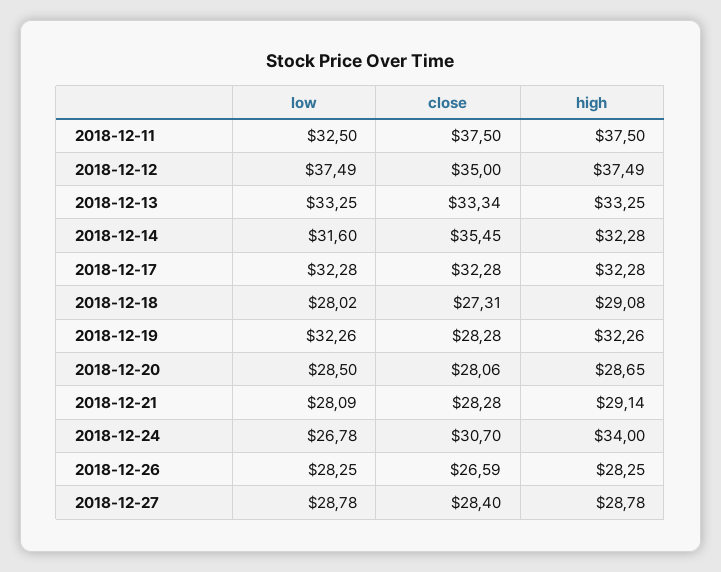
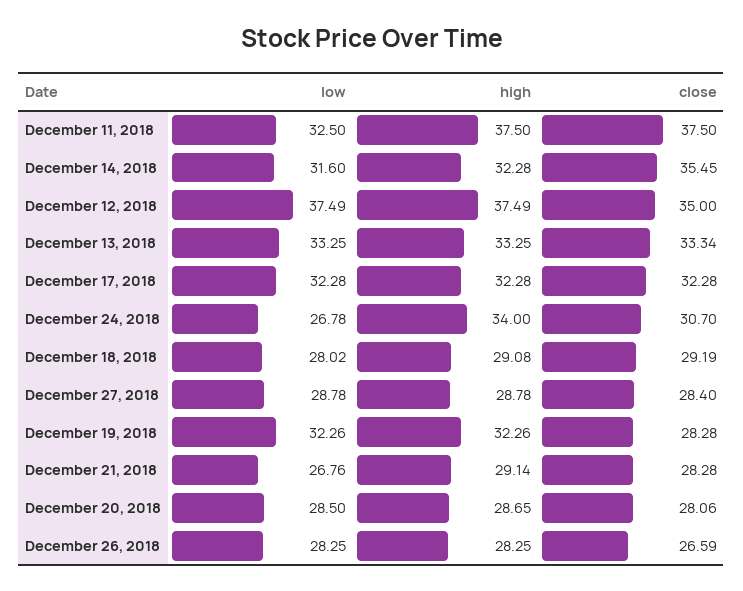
  {
    "low": {
      "2018-12-11": 32.5,
      "2018-12-12": 37.49,
      "2018-12-13": 33.25,
      "2018-12-14": 31.6,
      "2018-12-17": 32.28,
      "2018-12-18": 28.02,
      "2018-12-19": 32.26,
      "2018-12-20": 28.5,
-     "2018-12-21": 28.09,
+     "2018-12-21": 26.76,
      "2018-12-24": 26.78,
      "2018-12-26": 28.25,
      "2018-12-27": 28.78
    },
    "close": {
      "2018-12-11": 37.5,
      "2018-12-12": 35,
      "2018-12-13": 33.34,
      "2018-12-14": 35.45,
      "2018-12-17": 32.28,
-     "2018-12-18": 27.31,
+     "2018-12-18": 29.19,
      "2018-12-19": 28.28,
      "2018-12-20": 28.06,
      "2018-12-21": 28.28,
      "2018-12-24": 30.7,
      "2018-12-26": 26.59,
      "2018-12-27": 28.4
    },
    "high": {
      "2018-12-11": 37.5,
      "2018-12-12": 37.49,
      "2018-12-13": 33.25,
      "2018-12-14": 32.28,
      "2018-12-17": 32.28,
      "2018-12-18": 29.08,
      "2018-12-19": 32.26,
      "2018-12-20": 28.65,
      "2018-12-21": 29.14,
      "2018-12-24": 34,
      "2018-12-26": 28.25,
      "2018-12-27": 28.78
    }
  }

